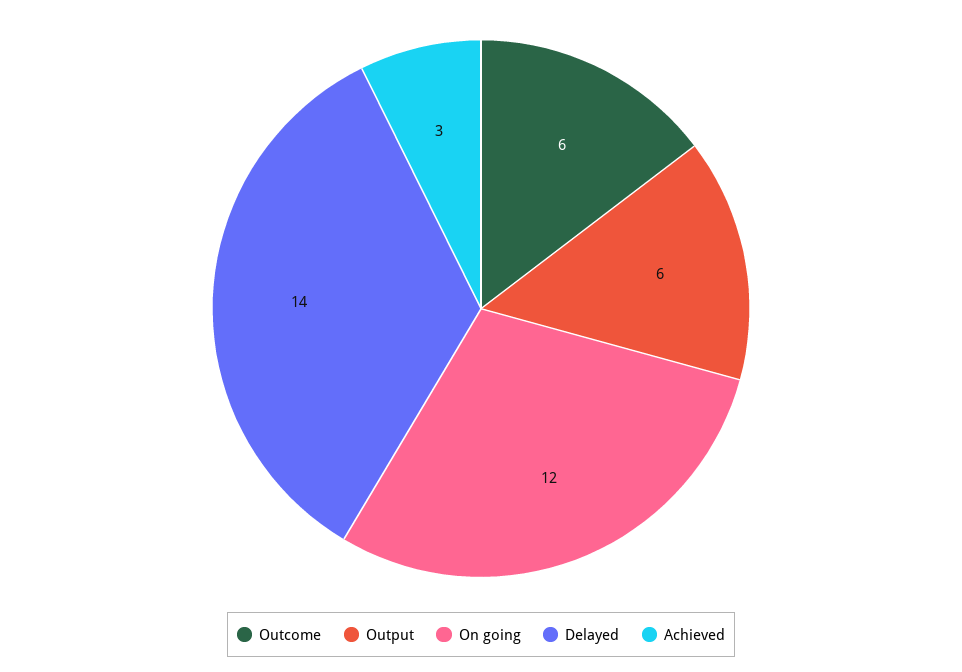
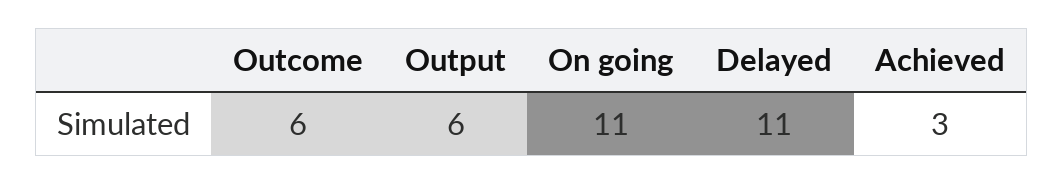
  {
    "Outcome": 6,
    "Output": 6,
-   "On going": 12,
+   "On going": 11,
-   "Delayed": 14,
+   "Delayed": 11,
    "Achieved": 3
  }

